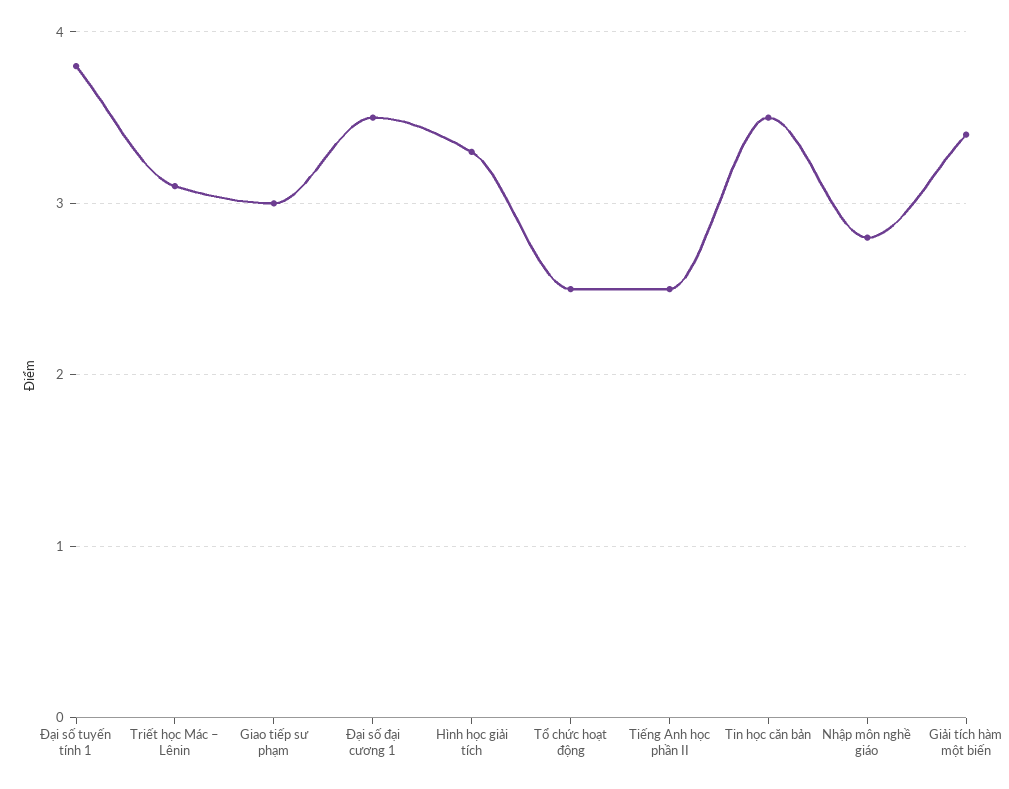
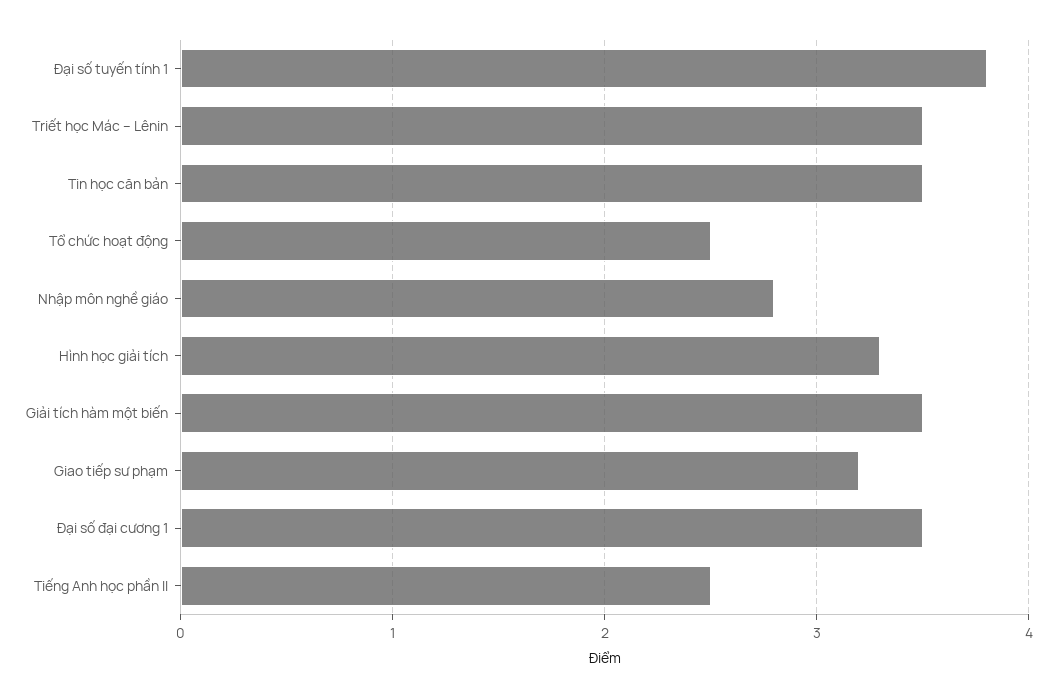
  {
    "Đại số tuyến tính 1": 3.8,
-   "Triết học Mác – Lênin": 3.1,
+   "Triết học Mác – Lênin": 3.5,
-   "Giao tiếp sư phạm": 3,
+   "Giao tiếp sư phạm": 3.2,
    "Đại số đại cương 1": 3.5,
    "Hình học giải tích": 3.3,
    "Tổ chức hoạt động": 2.5,
    "Tiếng Anh học phần II": 2.5,
    "Tin học căn bản": 3.5,
    "Nhập môn nghề giáo": 2.8,
-   "Giải tích hàm một biến": 3.4
+   "Giải tích hàm một biến": 3.5
  }

